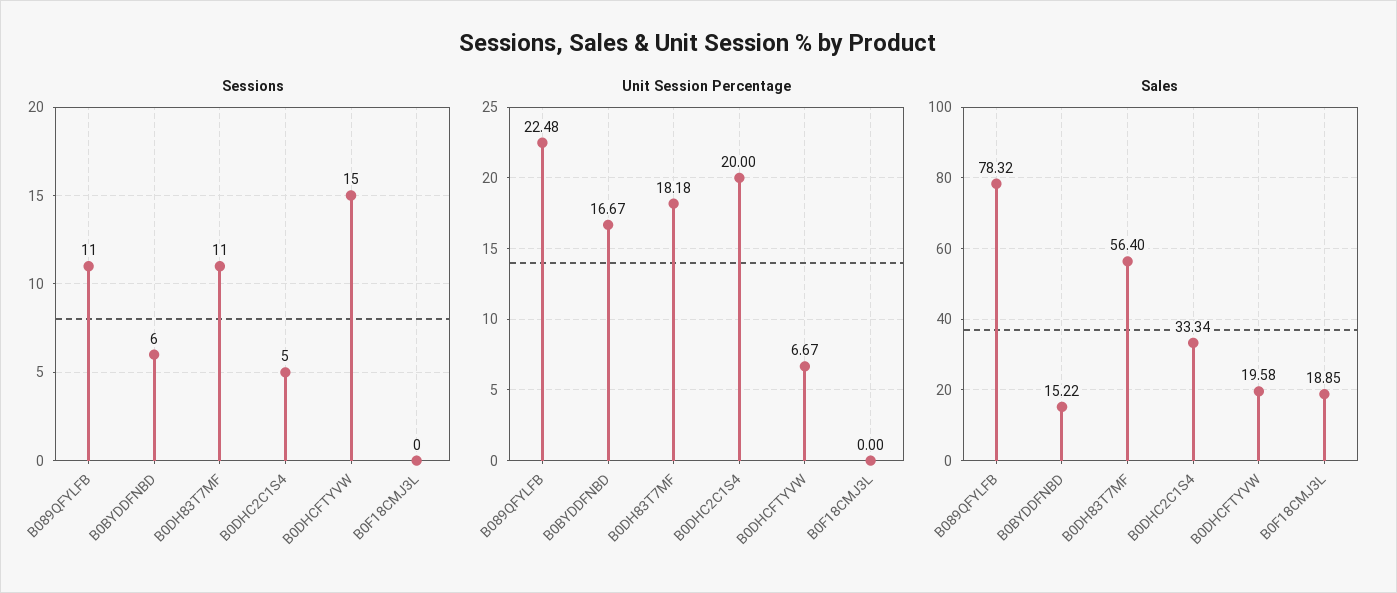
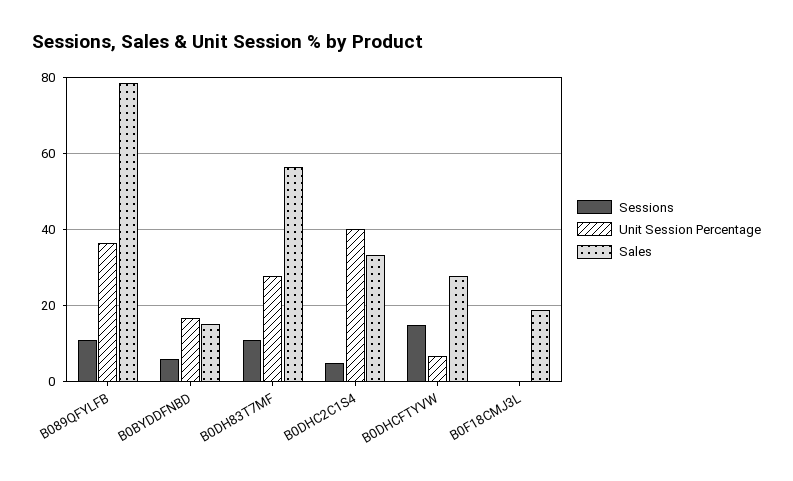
  {
    "Sessions": {
      "B089QFYLFB": 11,
      "B0BYDDFNBD": 6,
      "B0DH83T7MF": 11,
      "B0DHC2C1S4": 5,
      "B0DHCFTYVW": 15,
      "B0F18CMJ3L": 0
    },
    "Unit Session Percentage": {
-     "B089QFYLFB": 22.48,
+     "B089QFYLFB": 36,
      "B0BYDDFNBD": 16.67,
-     "B0DH83T7MF": 18.18,
+     "B0DH83T7MF": 28,
-     "B0DHC2C1S4": 20,
+     "B0DHC2C1S4": 40,
      "B0DHCFTYVW": 6.67,
      "B0F18CMJ3L": 0
    },
    "Sales": {
      "B089QFYLFB": 78.32,
      "B0BYDDFNBD": 15.22,
      "B0DH83T7MF": 56.4,
      "B0DHC2C1S4": 33.34,
-     "B0DHCFTYVW": 19.58,
+     "B0DHCFTYVW": 28,
      "B0F18CMJ3L": 18.85
    }
  }

